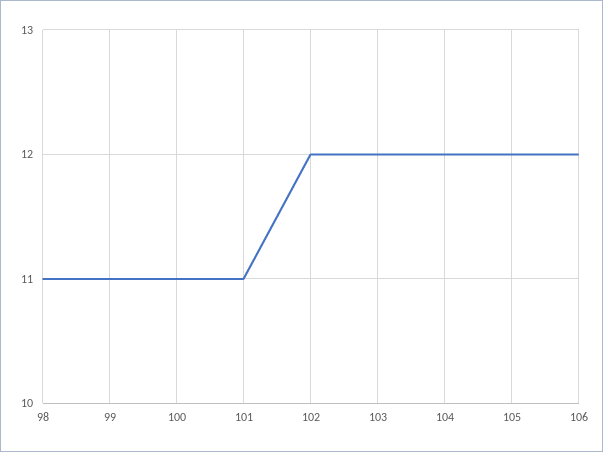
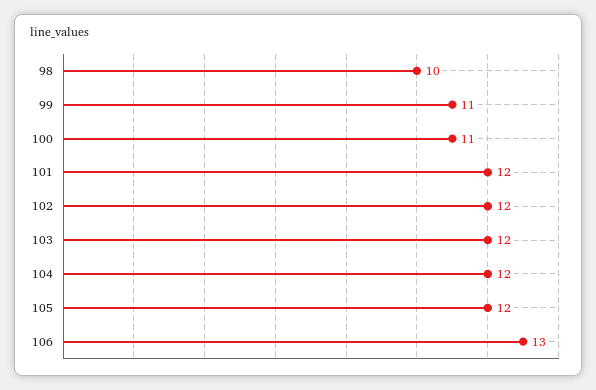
  {
-   "98": 11,
+   "98": 10,
    "99": 11,
    "100": 11,
-   "101": 11,
+   "101": 12,
    "102": 12,
    "103": 12,
    "104": 12,
    "105": 12,
-   "106": 12
+   "106": 13
  }

